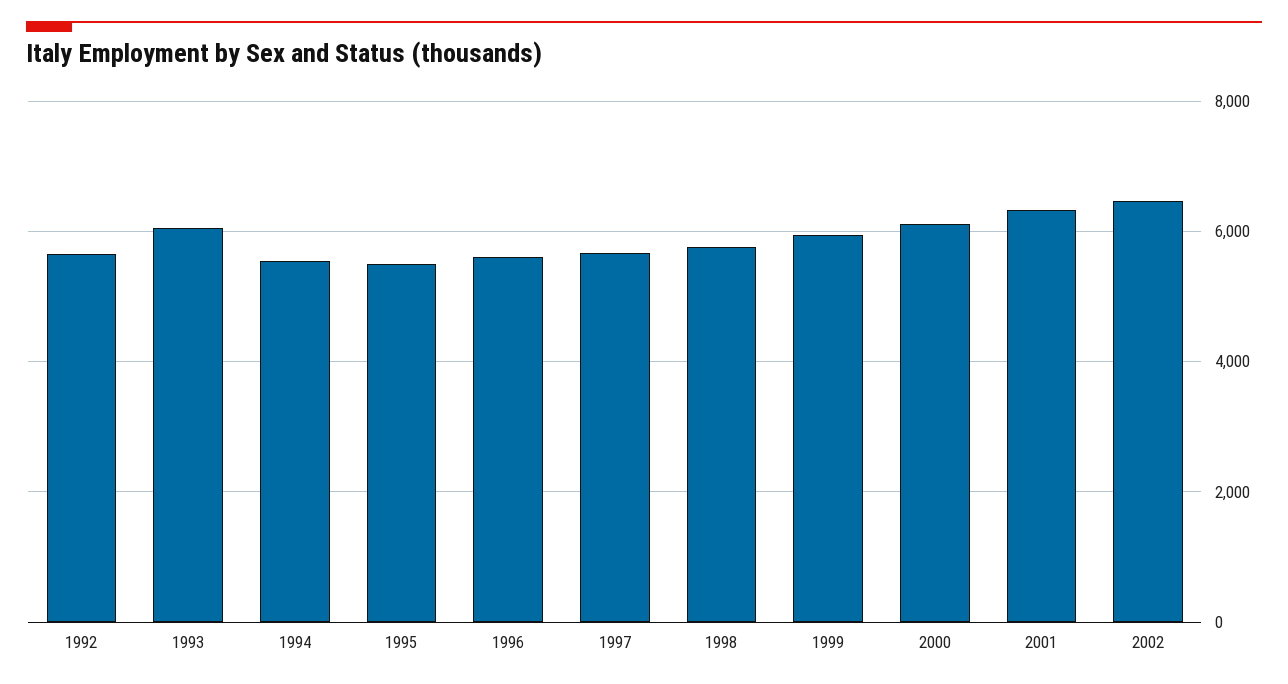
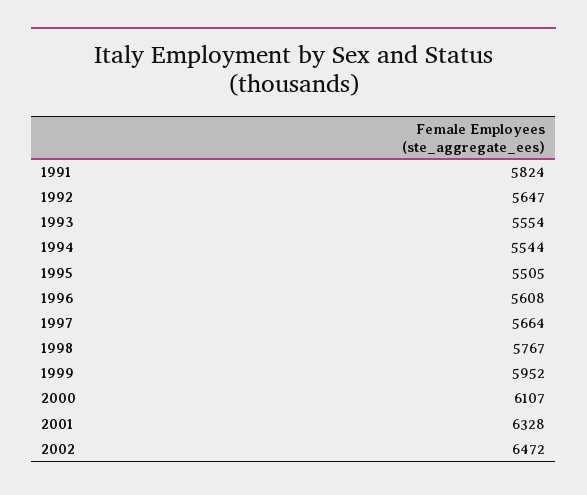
  {
    "1992": 5647,
-   "1993": 6000,
+   "1993": 5554,
    "1994": 5544,
    "1995": 5505,
    "1996": 5608,
    "1997": 5664,
    "1998": 5767,
    "1999": 5952,
    "2000": 6107,
    "2001": 6328,
-   "2002": 6472
+   "2002": 6472,
+   "1991": 5824
  }

